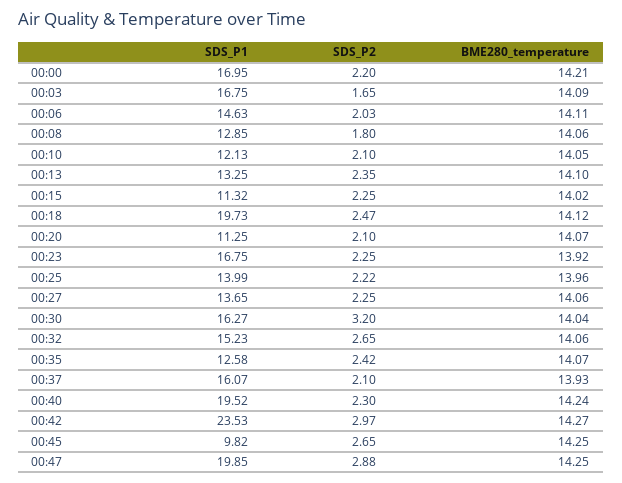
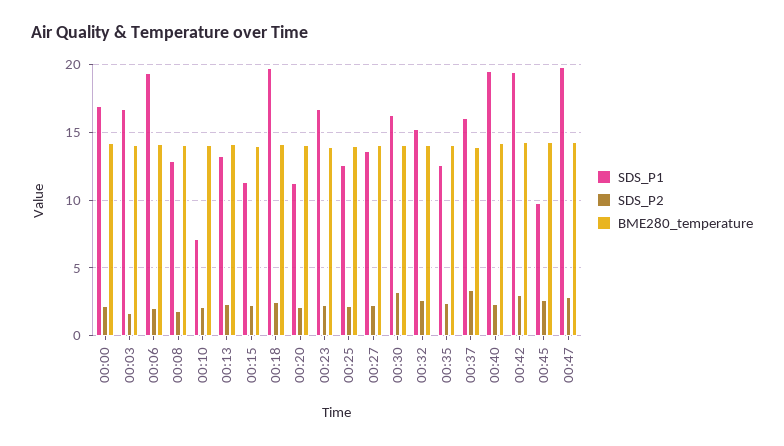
  {
    "SDS_P1": {
      "00:00": 16.95,
      "00:03": 16.75,
-     "00:06": 14.63,
+     "00:06": 19.5,
      "00:08": 12.85,
-     "00:10": 12.13,
+     "00:10": 7,
      "00:13": 13.25,
      "00:15": 11.32,
      "00:18": 19.73,
      "00:20": 11.25,
      "00:23": 16.75,
-     "00:25": 13.99,
+     "00:25": 12.5,
      "00:27": 13.65,
      "00:30": 16.27,
      "00:32": 15.23,
      "00:35": 12.58,
      "00:37": 16.07,
      "00:40": 19.52,
-     "00:42": 23.53,
+     "00:42": 19.5,
      "00:45": 9.82,
      "00:47": 19.85
    },
    "SDS_P2": {
      "00:00": 2.2,
      "00:03": 1.65,
      "00:06": 2.03,
      "00:08": 1.8,
      "00:10": 2.1,
      "00:13": 2.35,
      "00:15": 2.25,
      "00:18": 2.47,
      "00:20": 2.1,
      "00:23": 2.25,
      "00:25": 2.22,
      "00:27": 2.25,
      "00:30": 3.2,
      "00:32": 2.65,
      "00:35": 2.42,
-     "00:37": 2.1,
+     "00:37": 3.5,
      "00:40": 2.3,
      "00:42": 2.97,
      "00:45": 2.65,
      "00:47": 2.88
    },
    "BME280_temperature": {
      "00:00": 14.21,
      "00:03": 14.09,
      "00:06": 14.11,
      "00:08": 14.06,
      "00:10": 14.05,
      "00:13": 14.1,
      "00:15": 14.02,
      "00:18": 14.12,
      "00:20": 14.07,
      "00:23": 13.92,
      "00:25": 13.96,
      "00:27": 14.06,
      "00:30": 14.04,
      "00:32": 14.06,
      "00:35": 14.07,
      "00:37": 13.93,
      "00:40": 14.24,
      "00:42": 14.27,
      "00:45": 14.25,
      "00:47": 14.25
    }
  }

